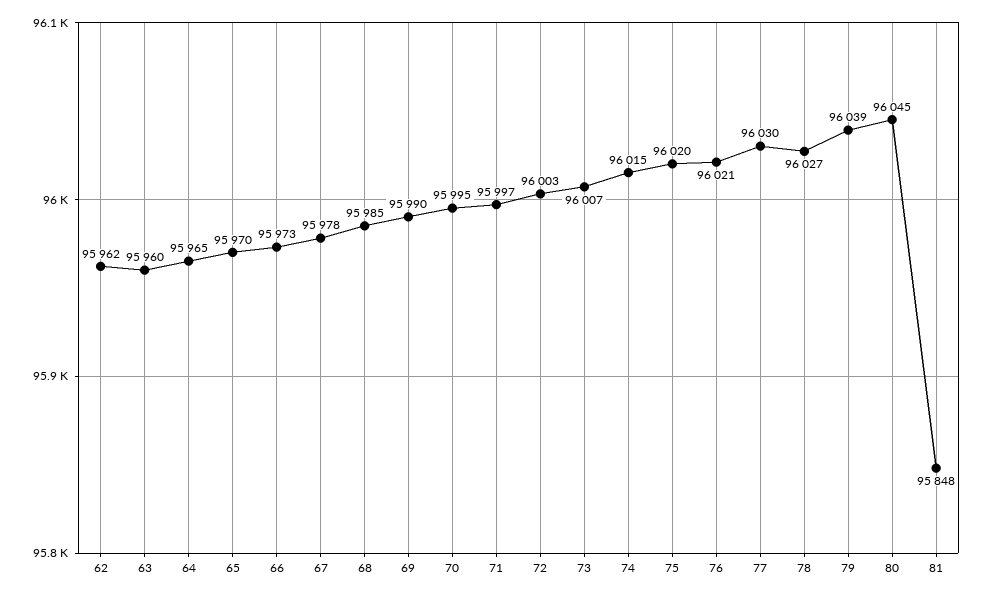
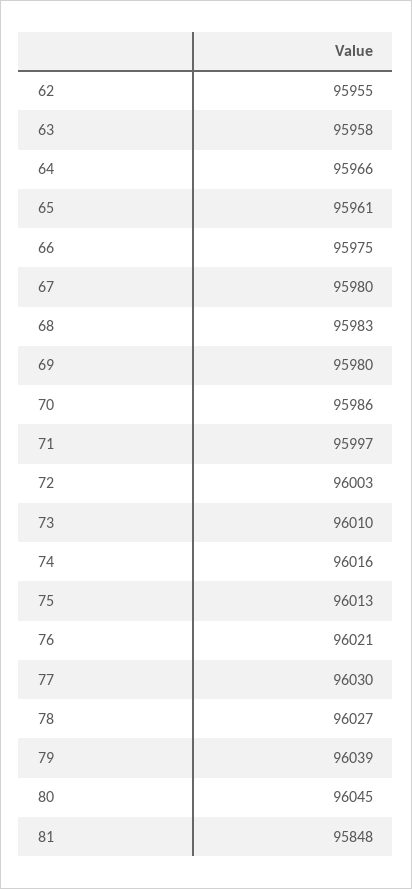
  {
-   "62": 95962,
+   "62": 95955,
-   "63": 95960,
+   "63": 95958,
-   "64": 95965,
+   "64": 95966,
-   "65": 95970,
+   "65": 95961,
-   "66": 95973,
+   "66": 95975,
-   "67": 95978,
+   "67": 95980,
-   "68": 95985,
+   "68": 95983,
-   "69": 95990,
+   "69": 95980,
-   "70": 95995,
+   "70": 95986,
    "71": 95997,
    "72": 96003,
-   "73": 96007,
+   "73": 96010,
-   "74": 96015,
+   "74": 96016,
-   "75": 96020,
+   "75": 96013,
    "76": 96021,
    "77": 96030,
    "78": 96027,
    "79": 96039,
    "80": 96045,
    "81": 95848
  }

